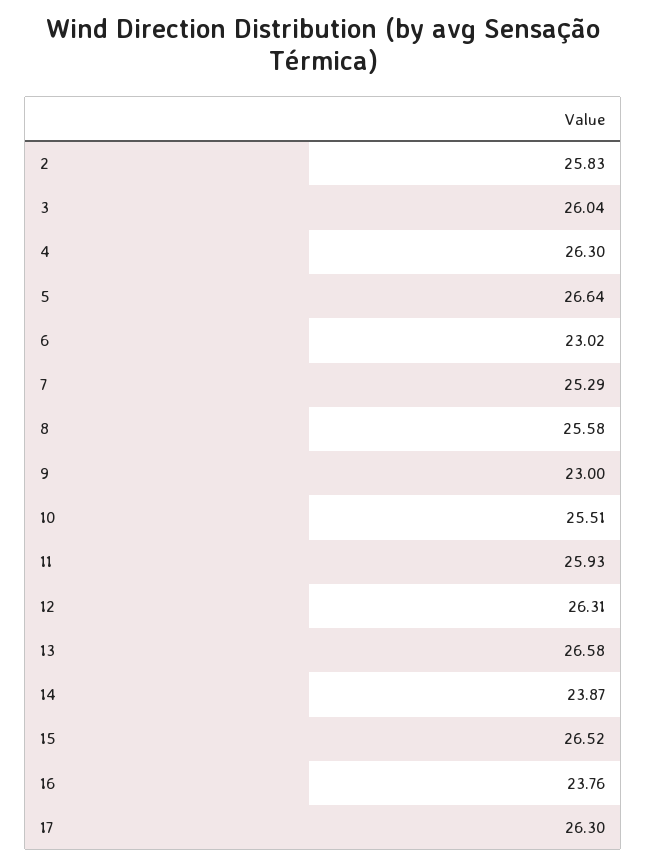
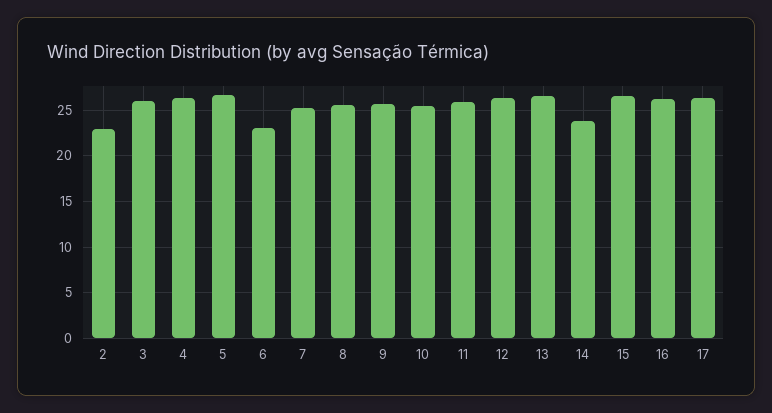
  {
-   "2": 25.83,
+   "2": 23,
    "3": 26.04,
    "4": 26.3,
    "5": 26.64,
    "6": 23.02,
    "7": 25.29,
    "8": 25.58,
-   "9": 23,
+   "9": 26,
    "10": 25.51,
    "11": 25.93,
    "12": 26.31,
    "13": 26.58,
    "14": 23.87,
    "15": 26.52,
-   "16": 23.76,
+   "16": 26,
    "17": 26.3
  }

